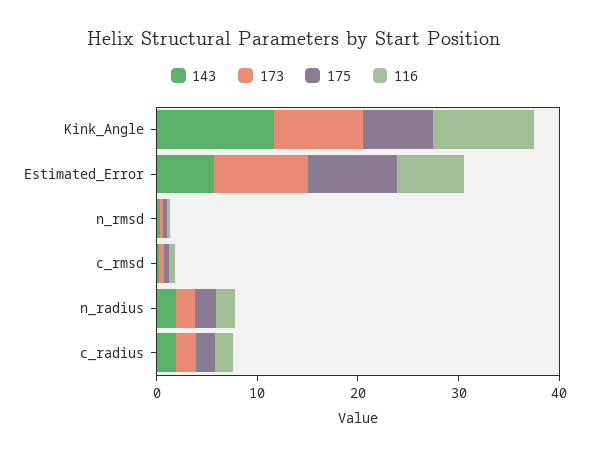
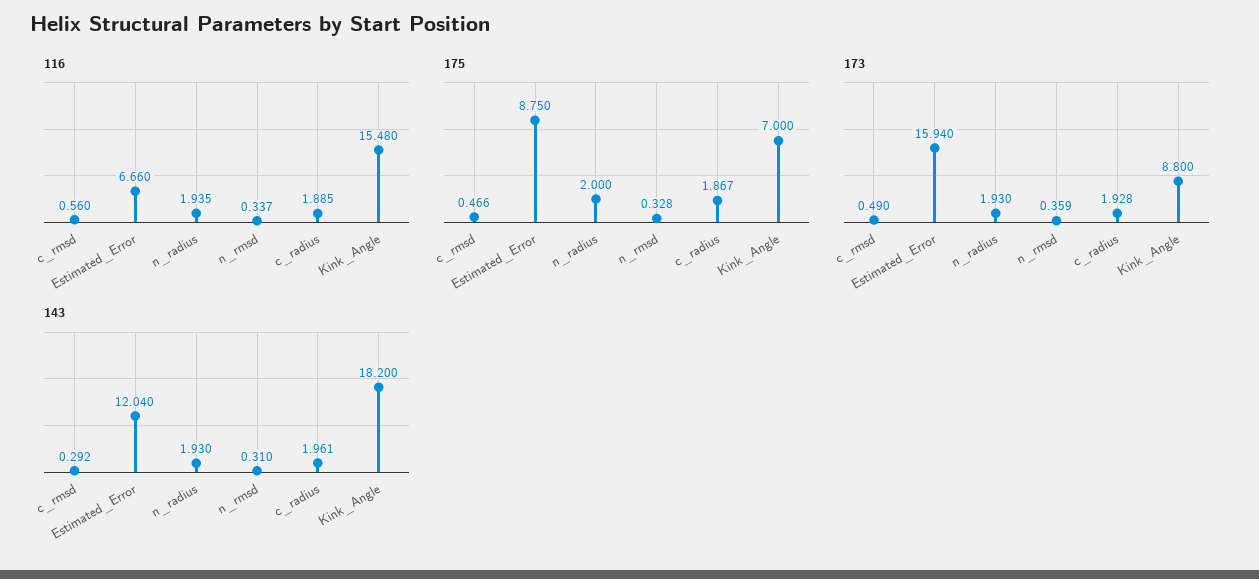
  {
    "143": {
-     "Kink_Angle": 12,
+     "Kink_Angle": 18.2,
-     "Estimated_Error": 6,
+     "Estimated_Error": 12.04,
      "n_rmsd": 0.31,
      "c_rmsd": 0.292,
      "n_radius": 1.93,
      "c_radius": 1.961
    },
    "173": {
      "Kink_Angle": 8.8,
-     "Estimated_Error": 10,
+     "Estimated_Error": 15.94,
      "n_rmsd": 0.359,
      "c_rmsd": 0.49,
      "n_radius": 1.93,
      "c_radius": 1.928
    },
    "175": {
      "Kink_Angle": 7,
      "Estimated_Error": 8.75,
      "n_rmsd": 0.328,
      "c_rmsd": 0.466,
      "n_radius": 2,
      "c_radius": 1.867
    },
    "116": {
-     "Kink_Angle": 10,
+     "Kink_Angle": 15.48,
      "Estimated_Error": 6.66,
      "n_rmsd": 0.337,
      "c_rmsd": 0.56,
      "n_radius": 1.935,
      "c_radius": 1.885
    }
  }

